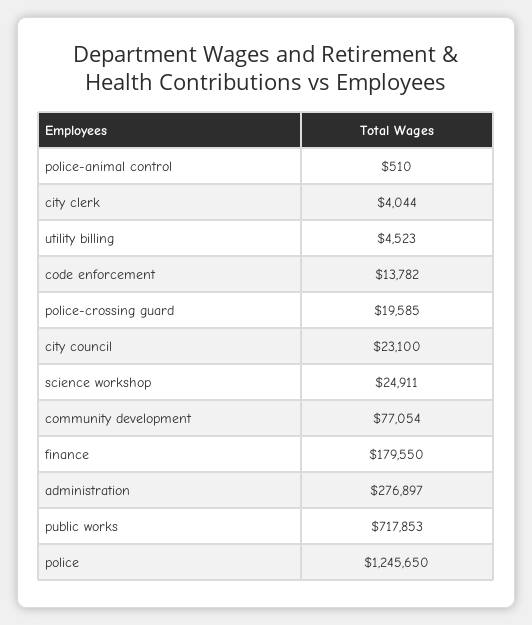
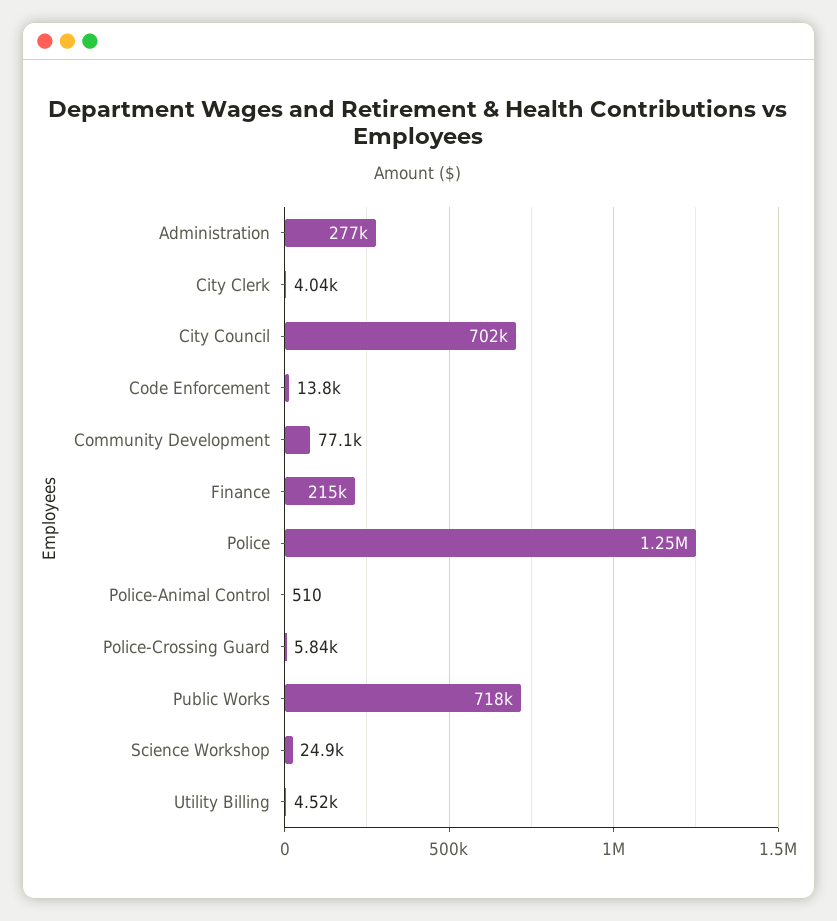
  {
    "police-animal control": 510,
    "city clerk": 4044,
    "utility billing": 4523,
    "code enforcement": 13782,
-   "police-crossing guard": 19585,
+   "police-crossing guard": 5840,
-   "city council": 23100,
+   "city council": 702000,
    "science workshop": 24911,
    "community development": 77054,
-   "finance": 179550,
+   "finance": 215000,
    "administration": 276897,
    "public works": 717853,
    "police": 1245650
  }

